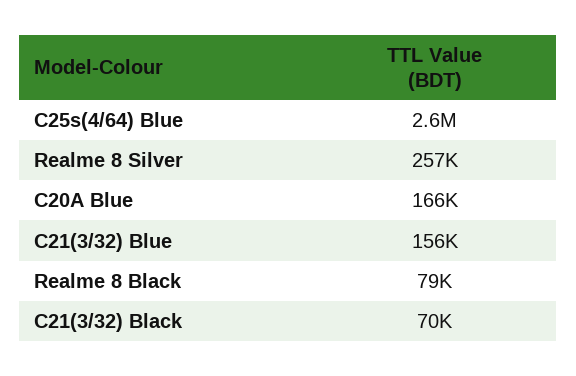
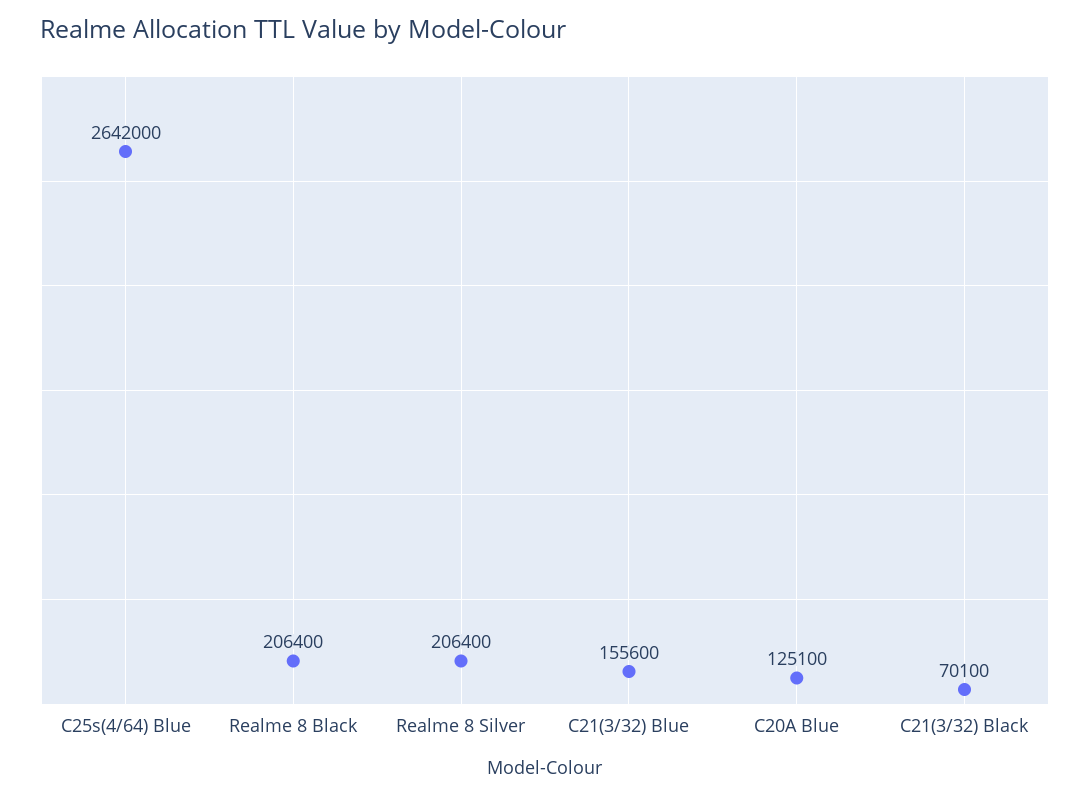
  {
    "C25s(4/64) Blue": 2642000,
-   "Realme 8 Silver": 257000,
+   "Realme 8 Silver": 206400,
-   "C20A Blue": 166000,
+   "C20A Blue": 125100,
    "C21(3/32) Blue": 155600,
-   "Realme 8 Black": 79000,
+   "Realme 8 Black": 206400,
    "C21(3/32) Black": 70100
  }

